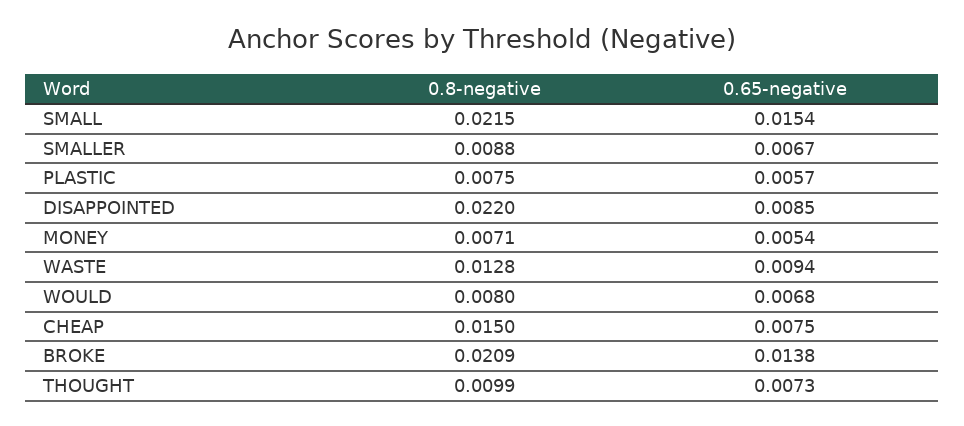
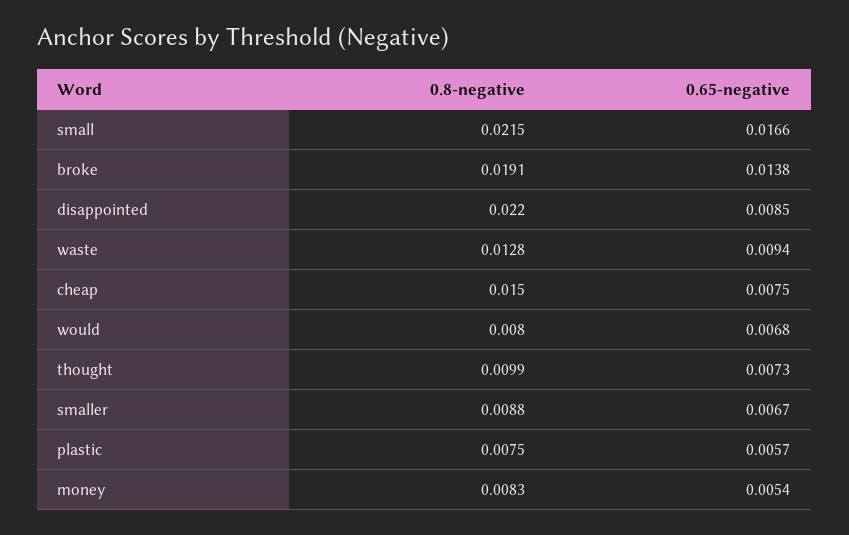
  {
    "0.8-negative": {
      "SMALL": 0.0215,
      "SMALLER": 0.0088,
      "PLASTIC": 0.0075,
      "DISAPPOINTED": 0.022,
-     "MONEY": 0.0071,
+     "MONEY": 0.0083,
      "WASTE": 0.0128,
      "WOULD": 0.008,
      "CHEAP": 0.015,
-     "BROKE": 0.0209,
+     "BROKE": 0.0191,
      "THOUGHT": 0.0099
    },
    "0.65-negative": {
-     "SMALL": 0.0154,
+     "SMALL": 0.0166,
      "SMALLER": 0.0067,
      "PLASTIC": 0.0057,
      "DISAPPOINTED": 0.0085,
      "MONEY": 0.0054,
      "WASTE": 0.0094,
      "WOULD": 0.0068,
      "CHEAP": 0.0075,
      "BROKE": 0.0138,
      "THOUGHT": 0.0073
    }
  }

